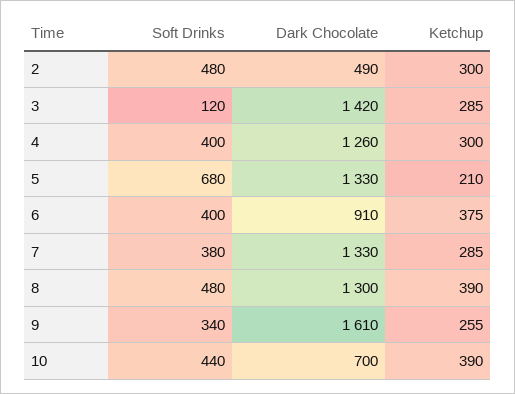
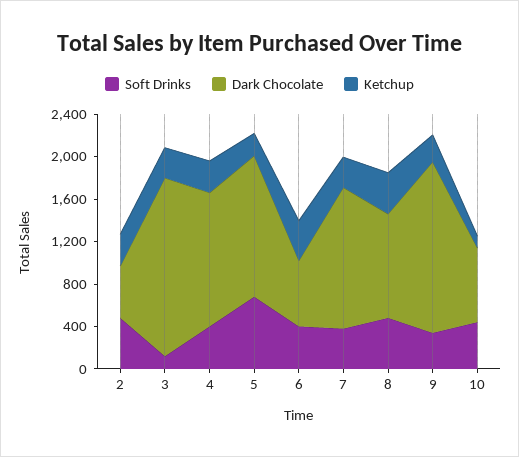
  {
    "Soft Drinks": {
      "2": 480,
      "3": 120,
      "4": 400,
      "5": 680,
      "6": 400,
      "7": 380,
      "8": 480,
      "9": 340,
      "10": 440
    },
    "Dark Chocolate": {
      "2": 490,
-     "3": 1420,
+     "3": 1700,
      "4": 1260,
      "5": 1330,
-     "6": 910,
+     "6": 600,
      "7": 1330,
-     "8": 1300,
+     "8": 1000,
      "9": 1610,
      "10": 700
    },
    "Ketchup": {
      "2": 300,
      "3": 285,
      "4": 300,
      "5": 210,
      "6": 375,
      "7": 285,
      "8": 390,
      "9": 255,
-     "10": 390
+     "10": 100
    }
  }

